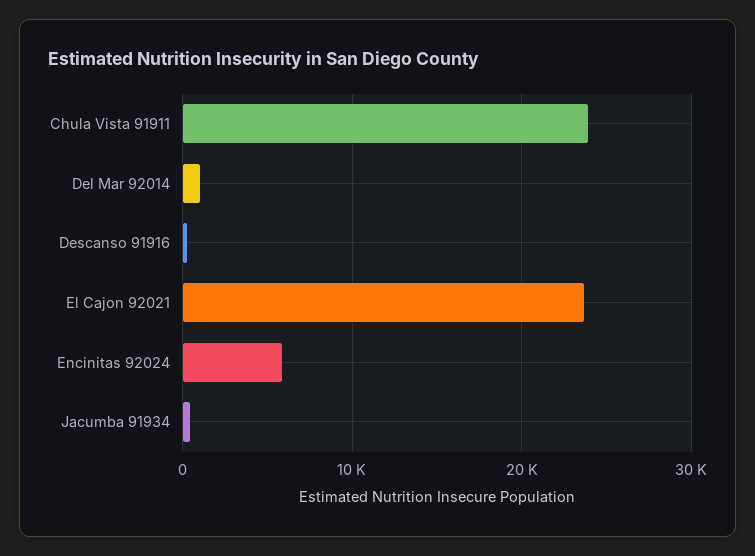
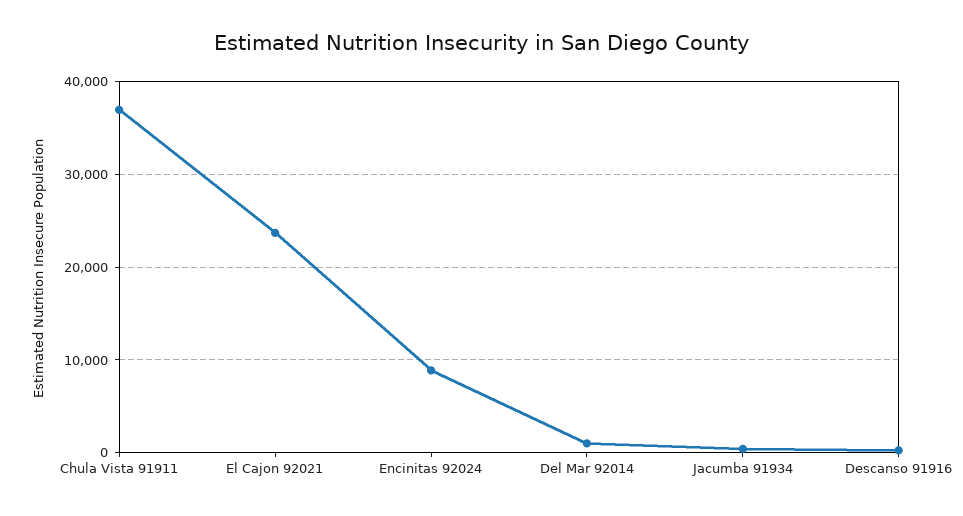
  {
-   "Chula Vista 91911": 24000,
+   "Chula Vista 91911": 37000,
    "Del Mar 92014": 1000,
    "Descanso 91916": 0,
    "El Cajon 92021": 24000,
-   "Encinitas 92024": 6000,
+   "Encinitas 92024": 9000,
    "Jacumba 91934": 0
  }

